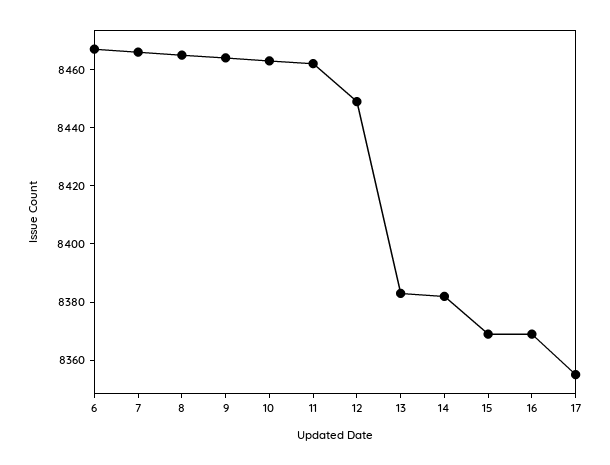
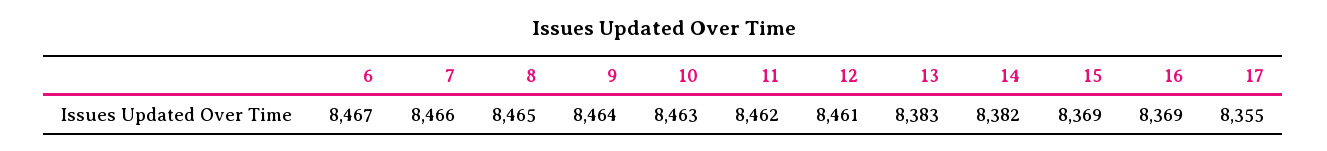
  {
    "6": 8467,
    "7": 8466,
    "8": 8465,
    "9": 8464,
    "10": 8463,
    "11": 8462,
-   "12": 8450,
+   "12": 8461,
    "13": 8383,
    "14": 8382,
    "15": 8369,
    "16": 8369,
    "17": 8355
  }

